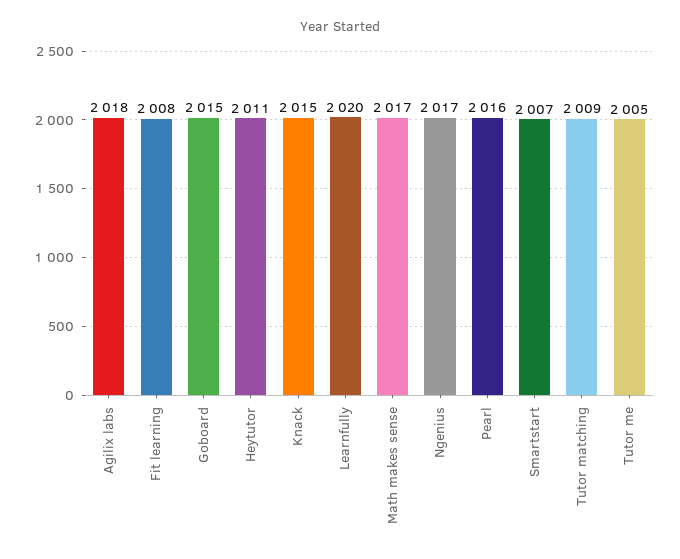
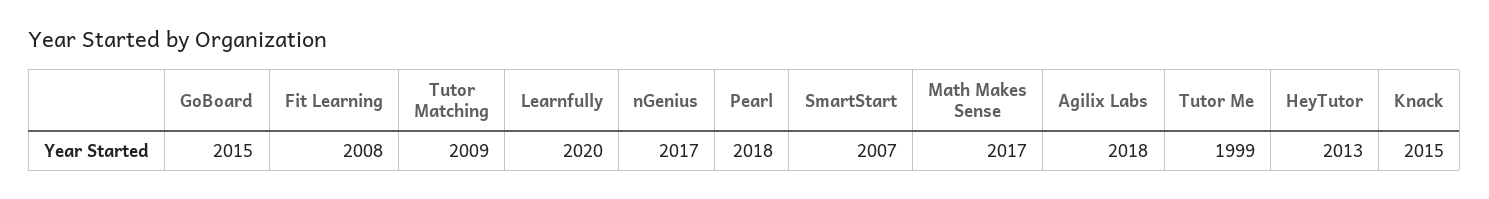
  {
    "Agilix labs": 2018,
    "Fit learning": 2008,
    "Goboard": 2015,
-   "Heytutor": 2011,
+   "Heytutor": 2013,
    "Knack": 2015,
    "Learnfully": 2020,
    "Math makes sense": 2017,
    "Ngenius": 2017,
-   "Pearl": 2016,
+   "Pearl": 2018,
    "Smartstart": 2007,
    "Tutor matching": 2009,
-   "Tutor me": 2005
+   "Tutor me": 1999
  }

